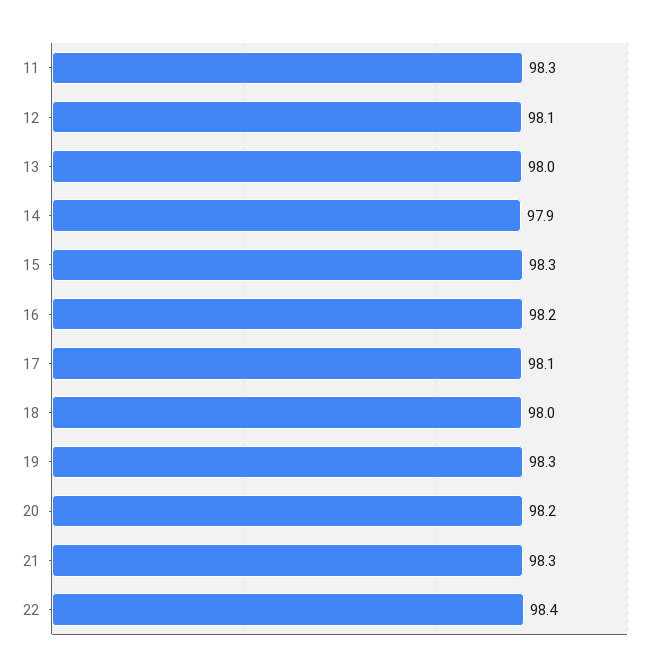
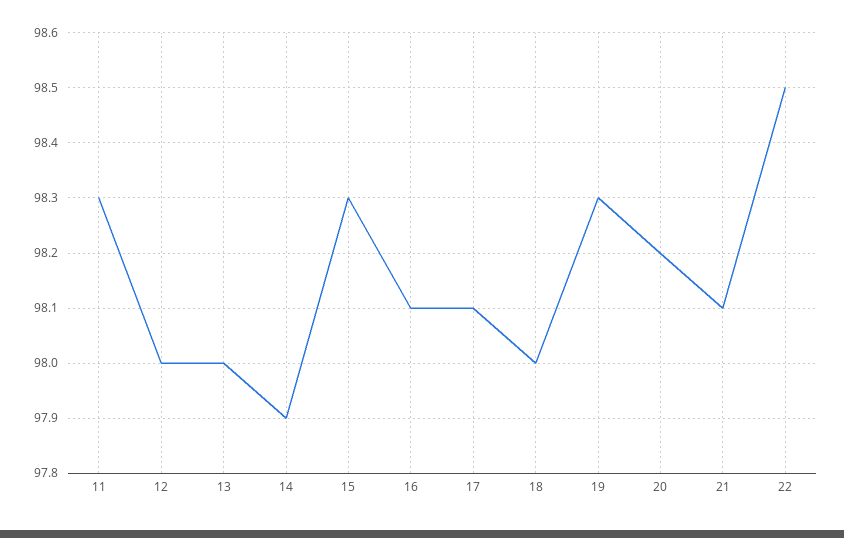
  {
    "11": 98.3,
-   "12": 98.1,
+   "12": 98,
    "13": 98,
    "14": 97.9,
    "15": 98.3,
-   "16": 98.2,
+   "16": 98.1,
    "17": 98.1,
    "18": 98,
    "19": 98.3,
    "20": 98.2,
-   "21": 98.3,
+   "21": 98.1,
-   "22": 98.4
+   "22": 98.5
  }

